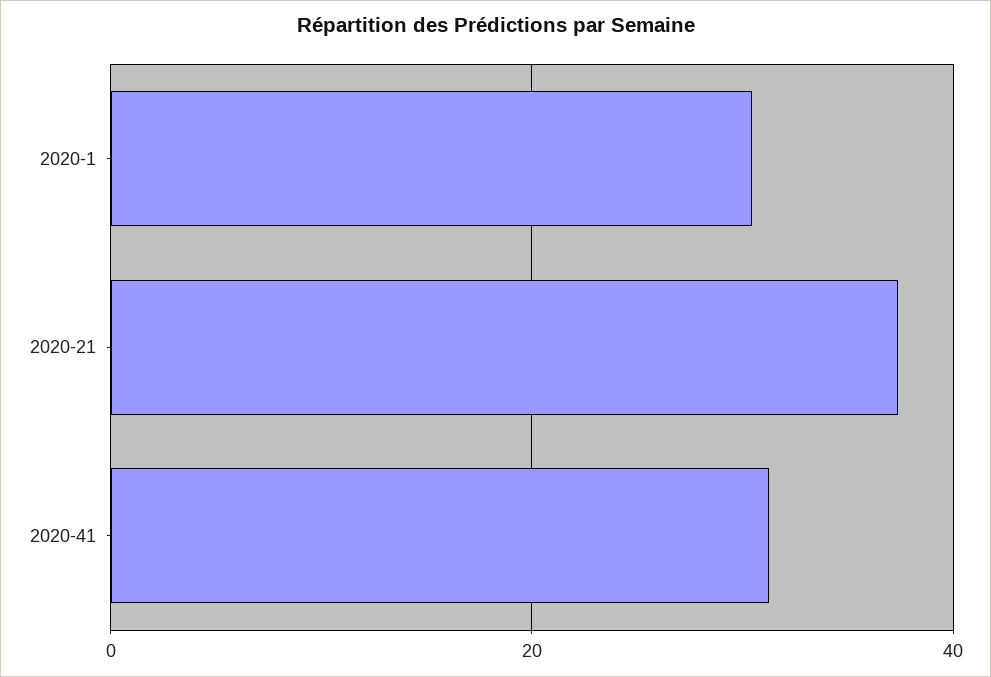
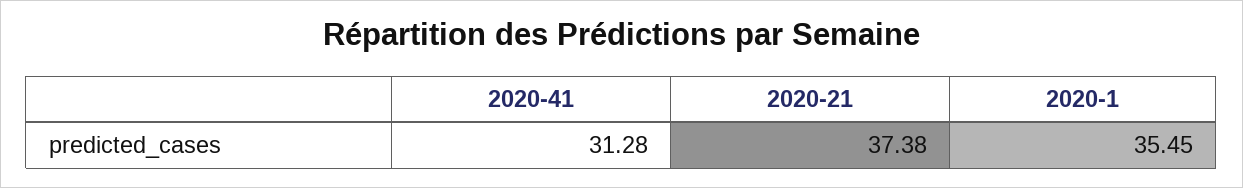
  {
-   "2020-1": 30,
+   "2020-1": 35.45,
    "2020-21": 37.38,
    "2020-41": 31.28
  }

